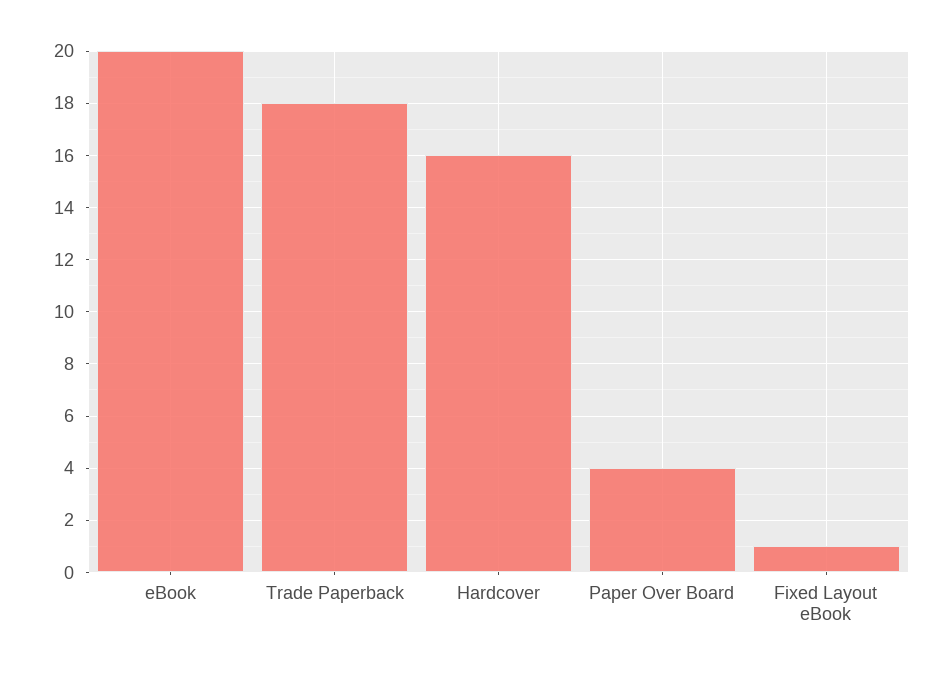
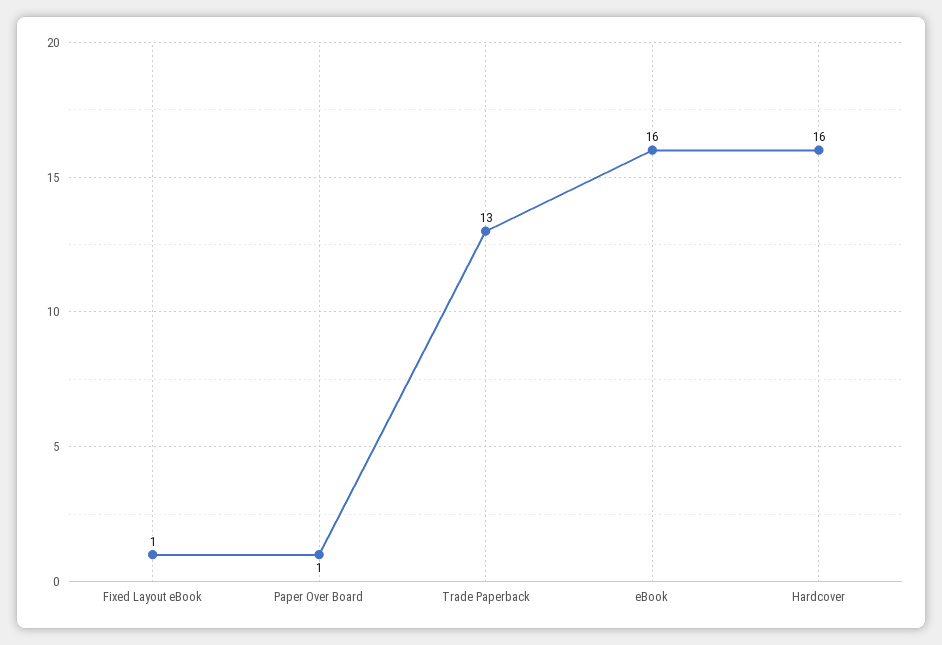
  {
-   "eBook": 20,
+   "eBook": 16,
-   "Trade Paperback": 18,
+   "Trade Paperback": 13,
    "Hardcover": 16,
-   "Paper Over Board": 4,
+   "Paper Over Board": 1,
    "Fixed Layout eBook": 1
  }

